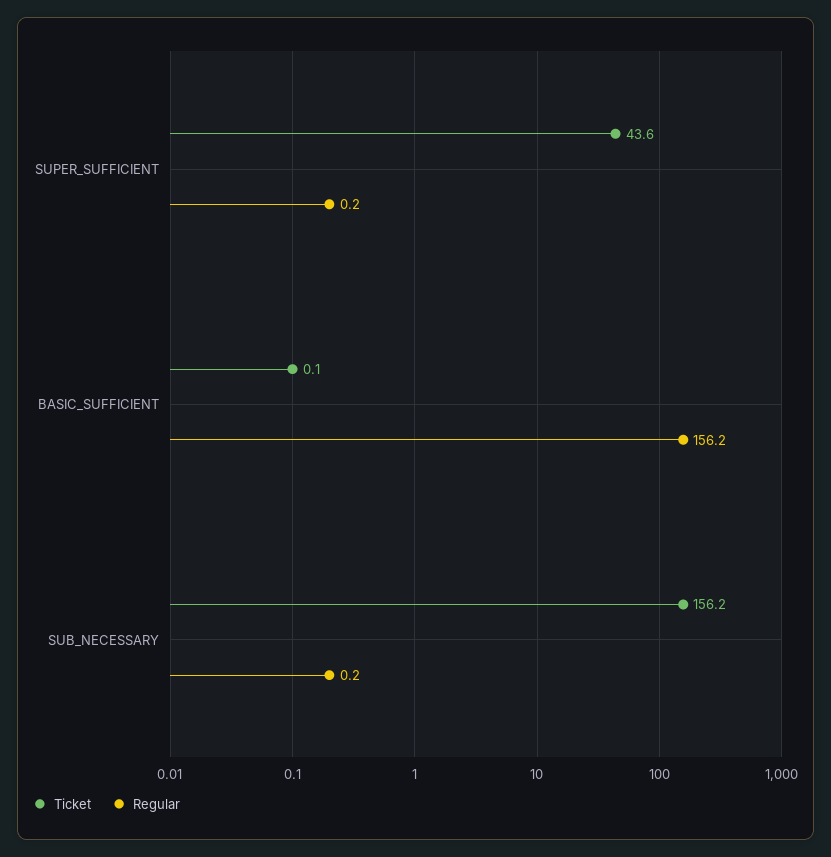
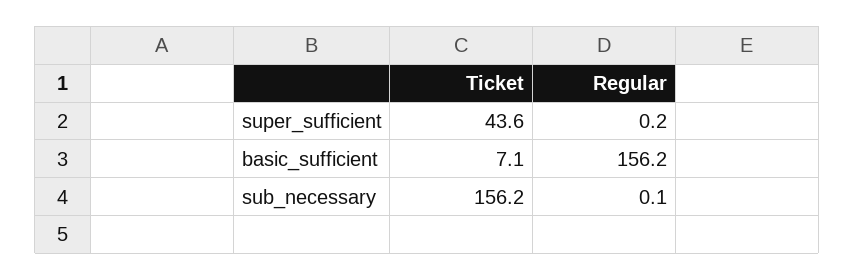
  {
    "Ticket": {
      "SUPER_SUFFICIENT": 43.6,
-     "BASIC_SUFFICIENT": 0.1,
+     "BASIC_SUFFICIENT": 7.1,
      "SUB_NECESSARY": 156.2
    },
    "Regular": {
      "SUPER_SUFFICIENT": 0.2,
      "BASIC_SUFFICIENT": 156.2,
-     "SUB_NECESSARY": 0.2
+     "SUB_NECESSARY": 0.1
    }
  }

